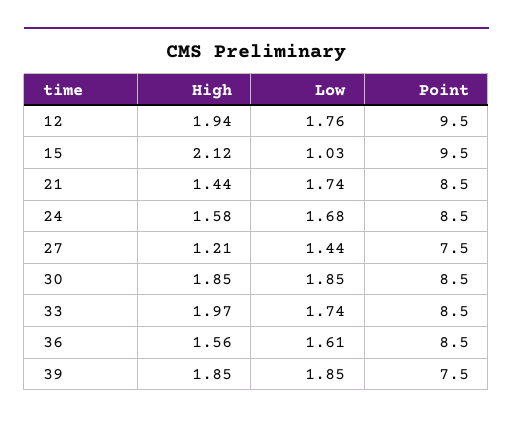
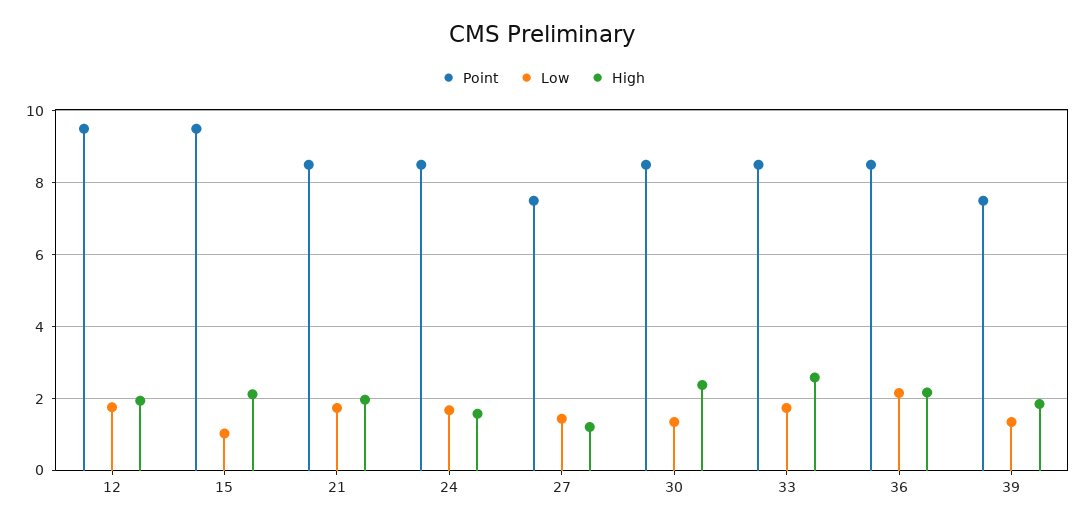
  {
    "High": {
      "12": 1.94,
      "15": 2.12,
-     "21": 1.44,
+     "21": 2,
      "24": 1.58,
      "27": 1.21,
-     "30": 1.85,
+     "30": 2.4,
-     "33": 1.97,
+     "33": 2.6,
-     "36": 1.56,
+     "36": 2.2,
      "39": 1.85
    },
    "Low": {
      "12": 1.76,
      "15": 1.03,
      "21": 1.74,
      "24": 1.68,
      "27": 1.44,
-     "30": 1.85,
+     "30": 1.4,
      "33": 1.74,
-     "36": 1.61,
+     "36": 2.2,
-     "39": 1.85
+     "39": 1.4
    },
    "Point": {
      "12": 9.5,
      "15": 9.5,
      "21": 8.5,
      "24": 8.5,
      "27": 7.5,
      "30": 8.5,
      "33": 8.5,
      "36": 8.5,
      "39": 7.5
    }
  }

